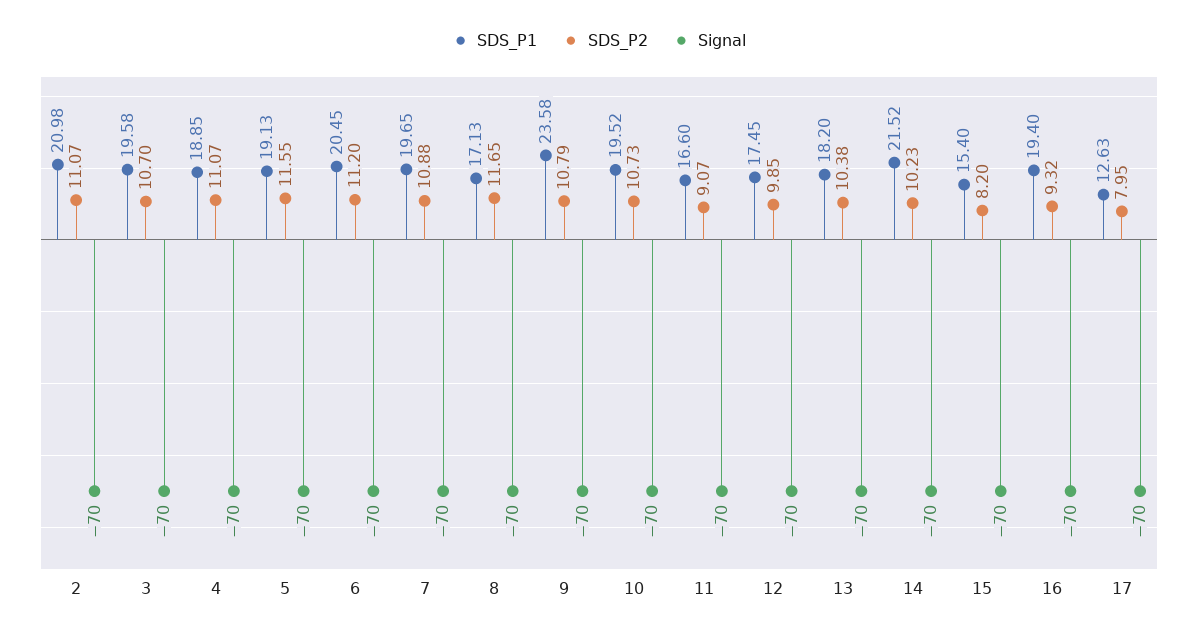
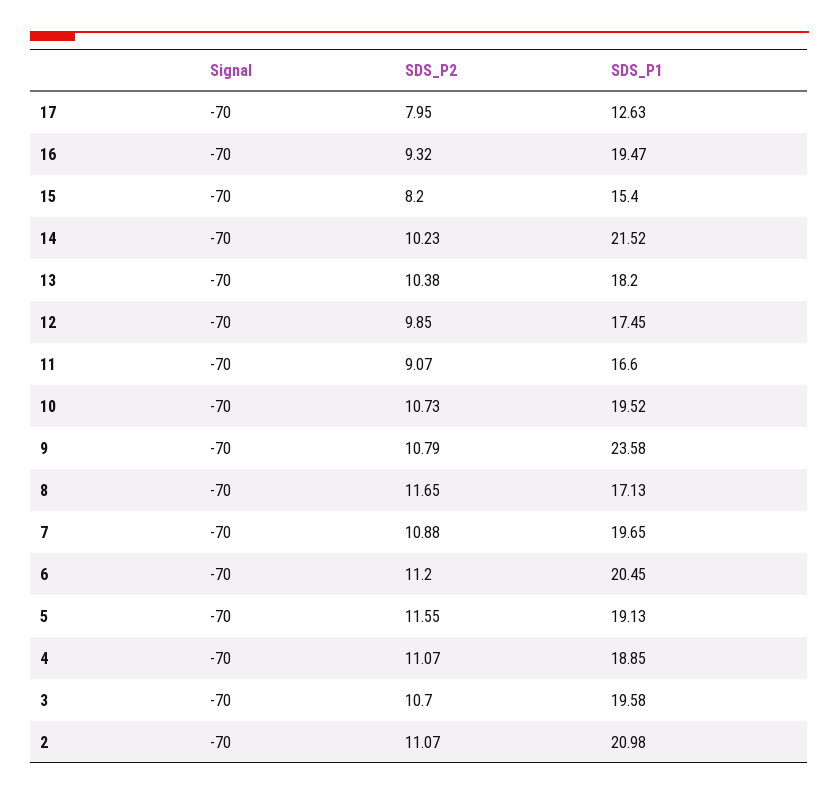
  {
    "SDS_P1": {
      "2": 20.98,
      "3": 19.58,
      "4": 18.85,
      "5": 19.13,
      "6": 20.45,
      "7": 19.65,
      "8": 17.13,
      "9": 23.58,
      "10": 19.52,
      "11": 16.6,
      "12": 17.45,
      "13": 18.2,
      "14": 21.52,
      "15": 15.4,
-     "16": 19.4,
+     "16": 19.47,
      "17": 12.63
    },
    "SDS_P2": {
      "2": 11.07,
      "3": 10.7,
      "4": 11.07,
      "5": 11.55,
      "6": 11.2,
      "7": 10.88,
      "8": 11.65,
      "9": 10.79,
      "10": 10.73,
      "11": 9.07,
      "12": 9.85,
      "13": 10.38,
      "14": 10.23,
      "15": 8.2,
      "16": 9.32,
      "17": 7.95
    },
    "Signal": {
      "2": -70,
      "3": -70,
      "4": -70,
      "5": -70,
      "6": -70,
      "7": -70,
      "8": -70,
      "9": -70,
      "10": -70,
      "11": -70,
      "12": -70,
      "13": -70,
      "14": -70,
      "15": -70,
      "16": -70,
      "17": -70
    }
  }

